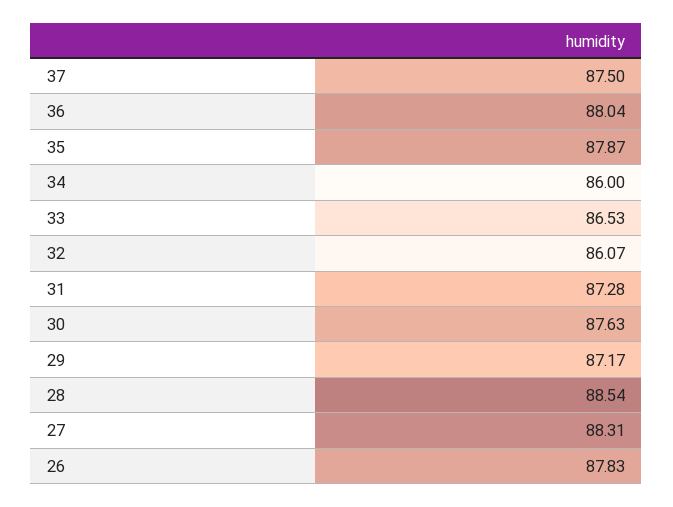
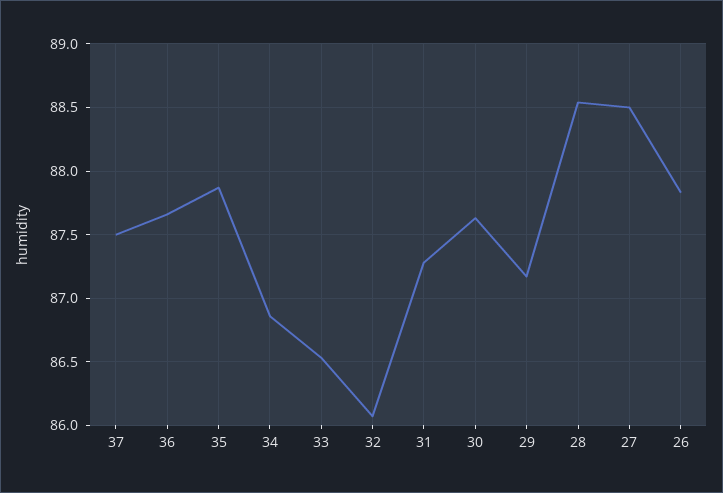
  {
    "37": 87.5,
-   "36": 88.04,
+   "36": 87.65,
    "35": 87.87,
-   "34": 86,
+   "34": 86.85,
    "33": 86.53,
    "32": 86.07,
    "31": 87.28,
    "30": 87.63,
    "29": 87.17,
    "28": 88.54,
-   "27": 88.31,
+   "27": 88.5,
    "26": 87.83
  }

